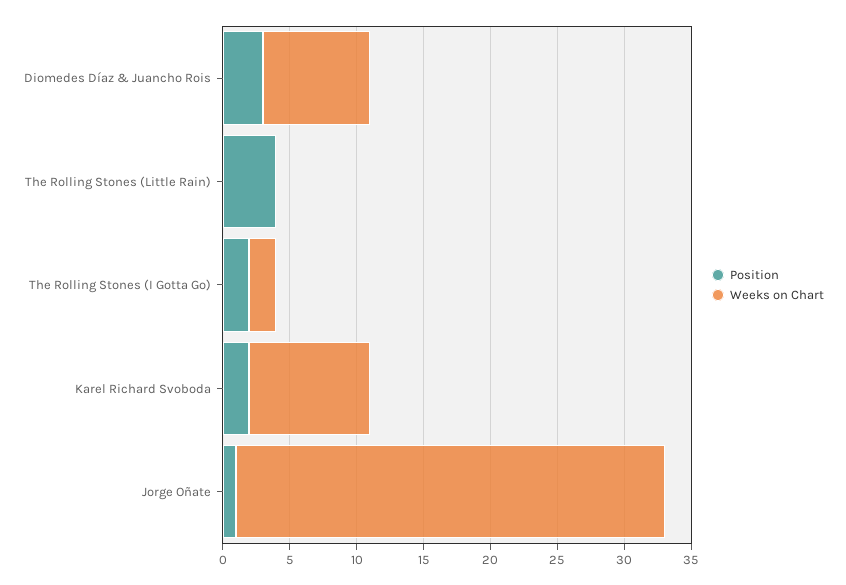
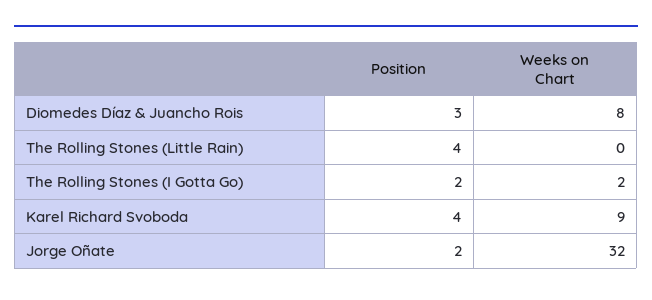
  {
    "Position": {
      "Diomedes Díaz & Juancho Rois": 3,
      "The Rolling Stones (Little Rain)": 4,
      "The Rolling Stones (I Gotta Go)": 2,
-     "Karel Richard Svoboda": 2,
+     "Karel Richard Svoboda": 4,
-     "Jorge Oñate": 1
+     "Jorge Oñate": 2
    },
    "Weeks on Chart": {
      "Diomedes Díaz & Juancho Rois": 8,
      "The Rolling Stones (Little Rain)": 0,
      "The Rolling Stones (I Gotta Go)": 2,
      "Karel Richard Svoboda": 9,
      "Jorge Oñate": 32
    }
  }

